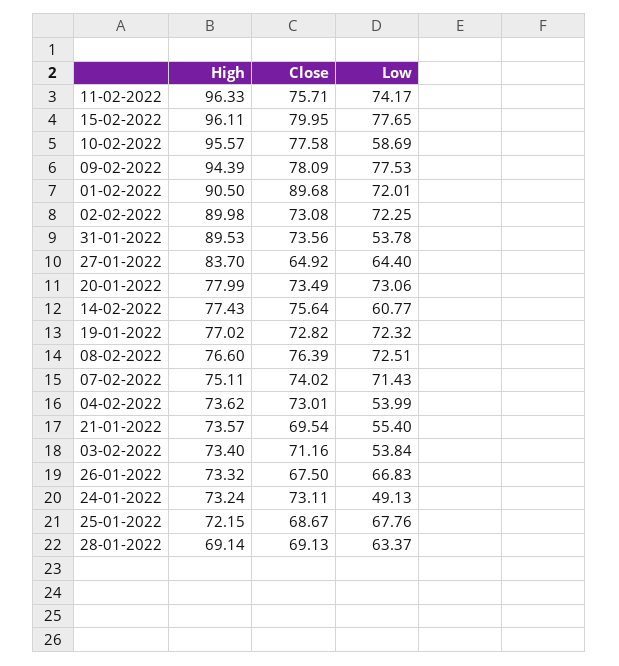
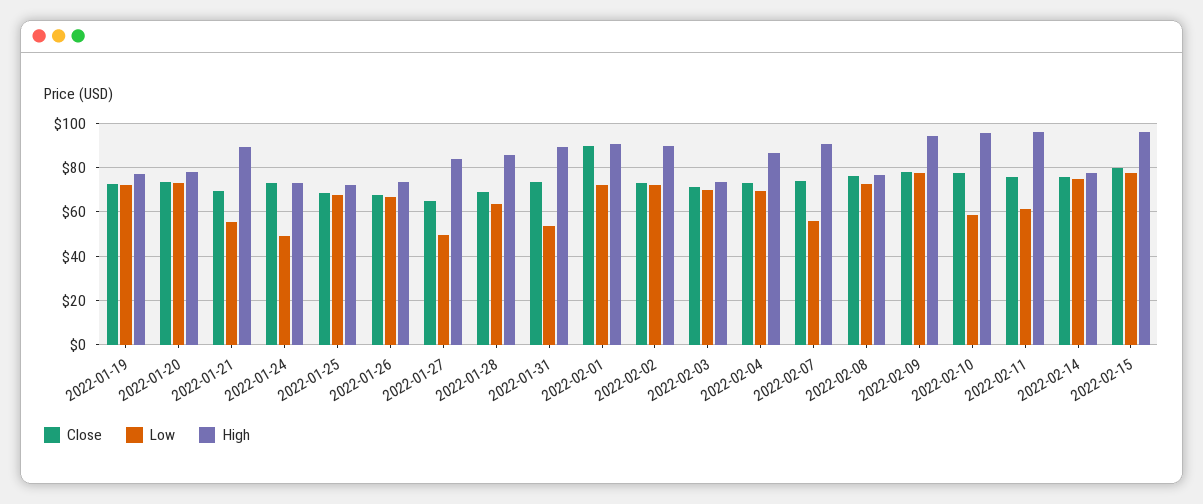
  {
    "High": {
      "11-02-2022": 96.33,
      "15-02-2022": 96.11,
      "10-02-2022": 95.57,
      "09-02-2022": 94.39,
      "01-02-2022": 90.5,
      "02-02-2022": 89.98,
      "31-01-2022": 89.53,
      "27-01-2022": 83.7,
      "20-01-2022": 77.99,
      "14-02-2022": 77.43,
      "19-01-2022": 77.02,
      "08-02-2022": 76.6,
-     "07-02-2022": 75.11,
+     "07-02-2022": 90,
-     "04-02-2022": 73.62,
+     "04-02-2022": 85,
-     "21-01-2022": 73.57,
+     "21-01-2022": 90,
      "03-02-2022": 73.4,
      "26-01-2022": 73.32,
      "24-01-2022": 73.24,
      "25-01-2022": 72.15,
-     "28-01-2022": 69.14
+     "28-01-2022": 85
    },
    "Close": {
      "11-02-2022": 75.71,
      "15-02-2022": 79.95,
      "10-02-2022": 77.58,
      "09-02-2022": 78.09,
      "01-02-2022": 89.68,
      "02-02-2022": 73.08,
      "31-01-2022": 73.56,
      "27-01-2022": 64.92,
      "20-01-2022": 73.49,
      "14-02-2022": 75.64,
      "19-01-2022": 72.82,
      "08-02-2022": 76.39,
      "07-02-2022": 74.02,
      "04-02-2022": 73.01,
      "21-01-2022": 69.54,
      "03-02-2022": 71.16,
      "26-01-2022": 67.5,
      "24-01-2022": 73.11,
      "25-01-2022": 68.67,
      "28-01-2022": 69.13
    },
    "Low": {
-     "11-02-2022": 74.17,
+     "11-02-2022": 60,
      "15-02-2022": 77.65,
      "10-02-2022": 58.69,
      "09-02-2022": 77.53,
      "01-02-2022": 72.01,
      "02-02-2022": 72.25,
      "31-01-2022": 53.78,
-     "27-01-2022": 64.4,
+     "27-01-2022": 50,
      "20-01-2022": 73.06,
-     "14-02-2022": 60.77,
+     "14-02-2022": 75,
      "19-01-2022": 72.32,
      "08-02-2022": 72.51,
-     "07-02-2022": 71.43,
+     "07-02-2022": 55,
-     "04-02-2022": 53.99,
+     "04-02-2022": 70,
      "21-01-2022": 55.4,
-     "03-02-2022": 53.84,
+     "03-02-2022": 70,
      "26-01-2022": 66.83,
      "24-01-2022": 49.13,
      "25-01-2022": 67.76,
      "28-01-2022": 63.37
    }
  }

